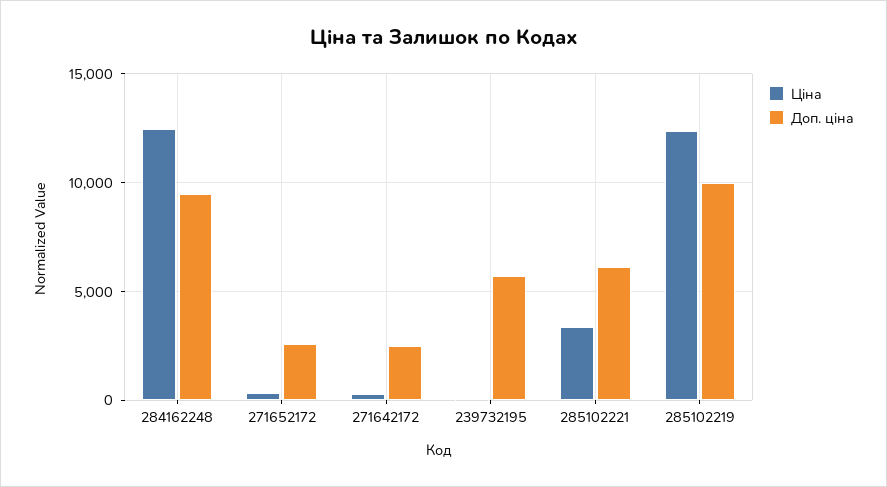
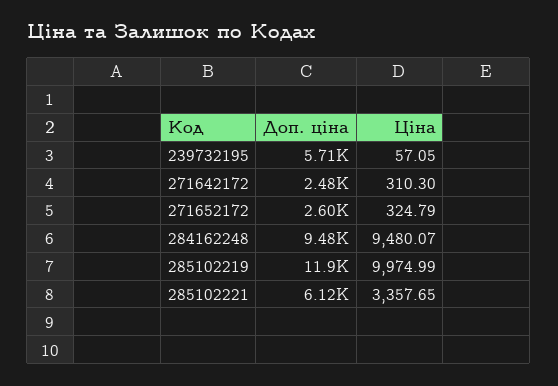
  {
    "Ціна": {
-     "284162248": 12500,
+     "284162248": 9480.07,
      "271652172": 324.79,
      "271642172": 310.3,
      "239732195": 57.05,
      "285102221": 3357.65,
-     "285102219": 12500
+     "285102219": 9974.99
    },
    "Доп. ціна": {
      "284162248": 9480,
      "271652172": 2600,
      "271642172": 2480,
      "239732195": 5710,
      "285102221": 6120,
-     "285102219": 10000
+     "285102219": 11900
    }
  }

